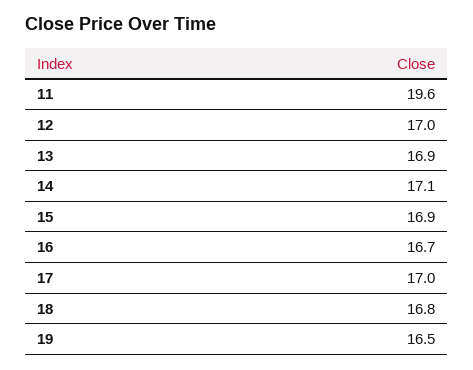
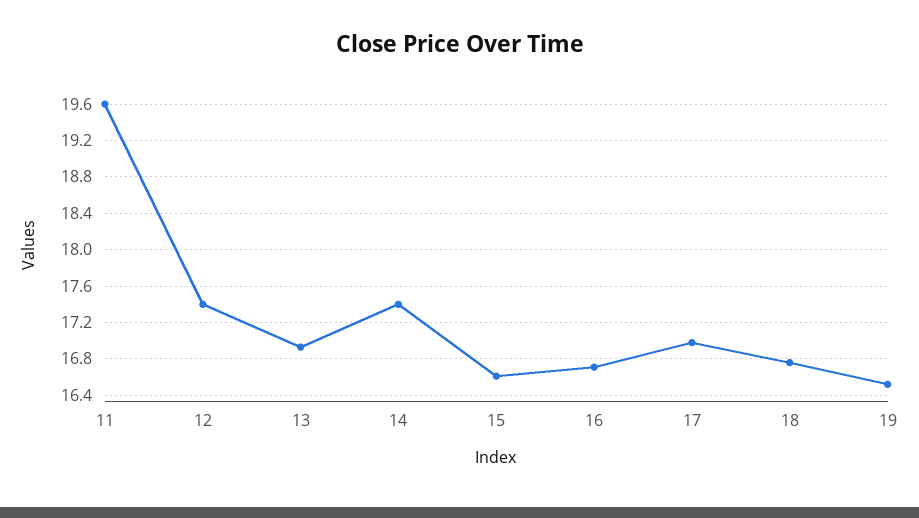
  {
    "11": 19.6,
-   "12": 17,
+   "12": 17.4,
    "13": 16.9,
-   "14": 17.1,
+   "14": 17.4,
-   "15": 16.9,
+   "15": 16.6,
    "16": 16.7,
    "17": 17,
    "18": 16.8,
    "19": 16.5
  }

